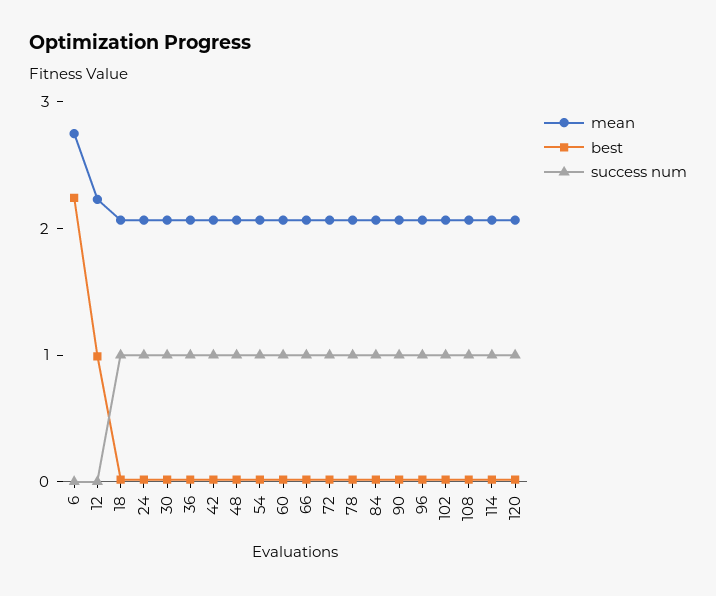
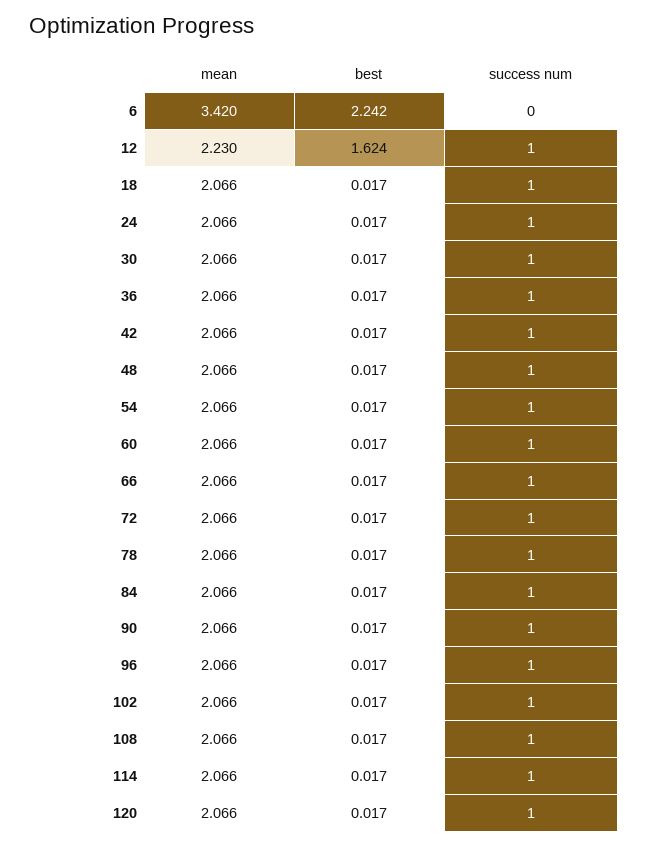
  {
    "mean": {
-     "6": 2.8,
+     "6": 3.42,
      "12": 2.23,
      "18": 2.066,
      "24": 2.066,
      "30": 2.066,
      "36": 2.066,
      "42": 2.066,
      "48": 2.066,
      "54": 2.066,
      "60": 2.066,
      "66": 2.066,
      "72": 2.066,
      "78": 2.066,
      "84": 2.066,
      "90": 2.066,
      "96": 2.066,
      "102": 2.066,
      "108": 2.066,
      "114": 2.066,
      "120": 2.066
    },
    "best": {
      "6": 2.242,
-     "12": 1,
+     "12": 1.624,
      "18": 0.017,
      "24": 0.017,
      "30": 0.017,
      "36": 0.017,
      "42": 0.017,
      "48": 0.017,
      "54": 0.017,
      "60": 0.017,
      "66": 0.017,
      "72": 0.017,
      "78": 0.017,
      "84": 0.017,
      "90": 0.017,
      "96": 0.017,
      "102": 0.017,
      "108": 0.017,
      "114": 0.017,
      "120": 0.017
    },
    "success num": {
      "6": 0,
-     "12": 0,
+     "12": 1,
      "18": 1,
      "24": 1,
      "30": 1,
      "36": 1,
      "42": 1,
      "48": 1,
      "54": 1,
      "60": 1,
      "66": 1,
      "72": 1,
      "78": 1,
      "84": 1,
      "90": 1,
      "96": 1,
      "102": 1,
      "108": 1,
      "114": 1,
      "120": 1
    }
  }

